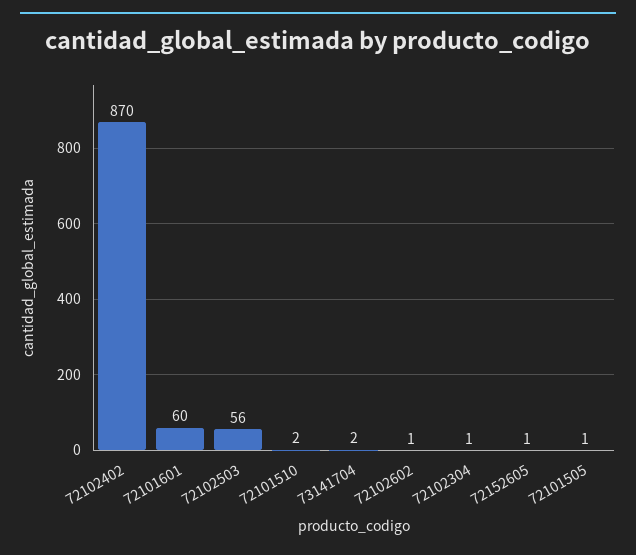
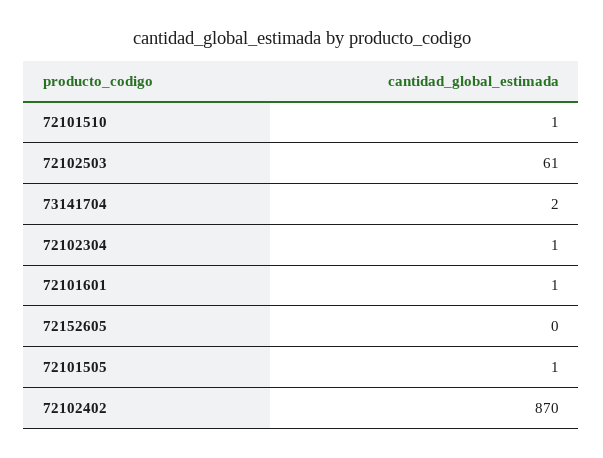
  {
    "72102402": 870,
-   "72101601": 60,
+   "72101601": 1,
-   "72102503": 56,
+   "72102503": 61,
-   "72101510": 2,
+   "72101510": 1,
    "73141704": 2,
-   "72102602": 1,
    "72102304": 1,
-   "72152605": 1,
+   "72152605": 0,
    "72101505": 1
  }

